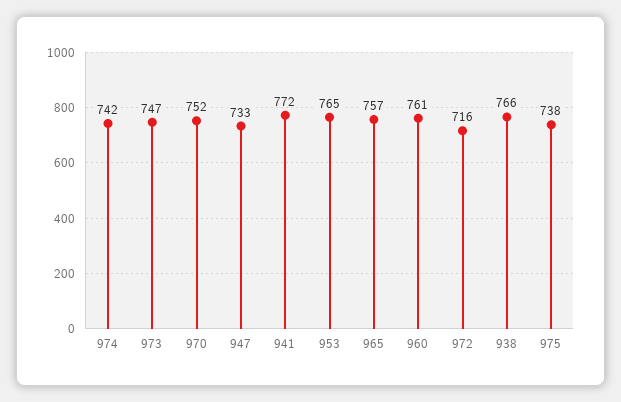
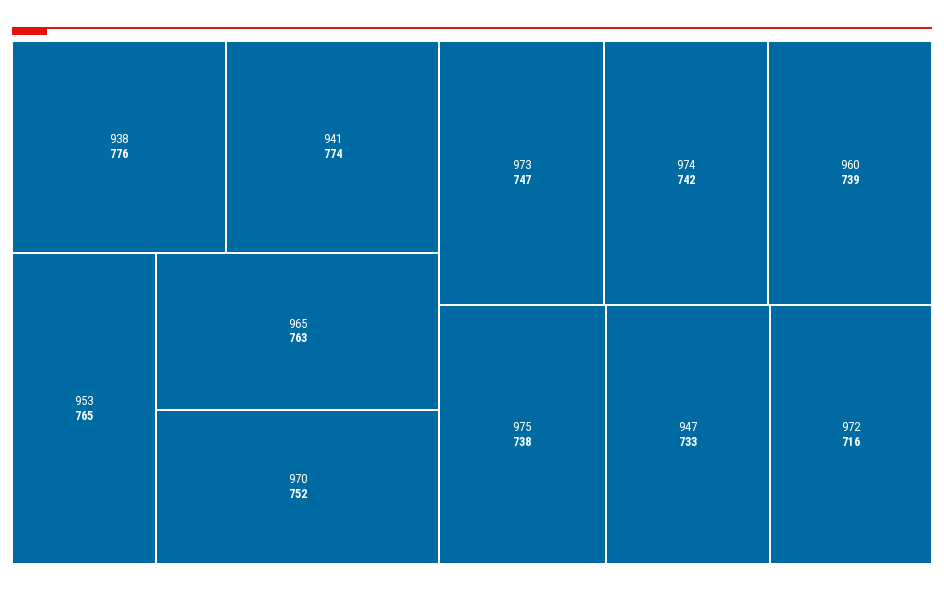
  {
    "974": 742,
    "973": 747,
    "970": 752,
    "947": 733,
-   "941": 772,
+   "941": 774,
    "953": 765,
-   "965": 757,
+   "965": 763,
-   "960": 761,
+   "960": 739,
    "972": 716,
-   "938": 766,
+   "938": 776,
    "975": 738
  }

